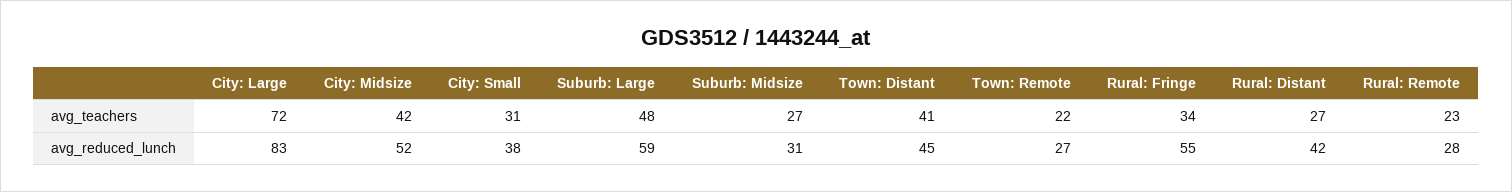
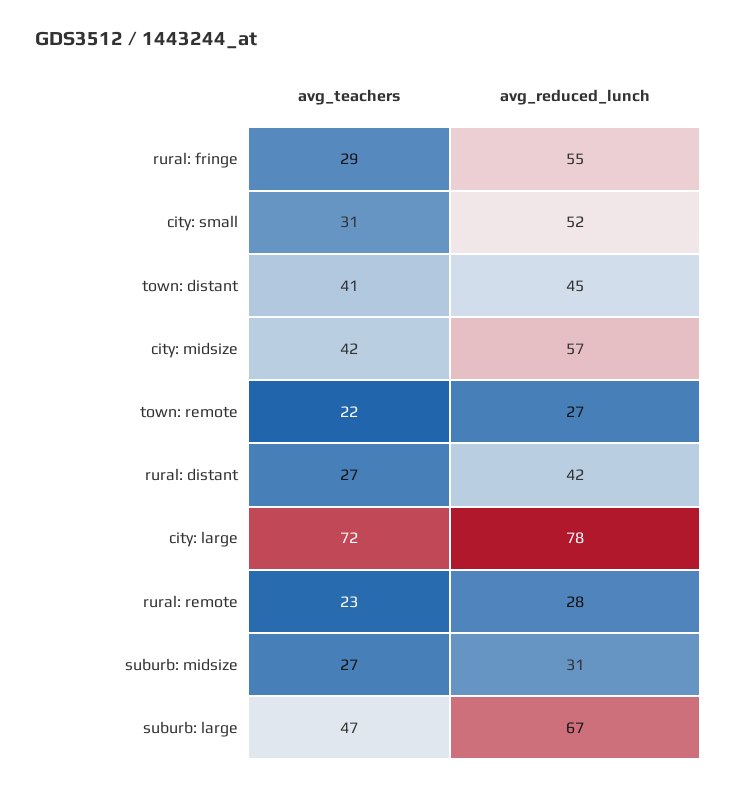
  {
    "City: Large": {
      "avg_teachers": 72,
-     "avg_reduced_lunch": 83
+     "avg_reduced_lunch": 78
    },
    "City: Midsize": {
      "avg_teachers": 42,
-     "avg_reduced_lunch": 52
+     "avg_reduced_lunch": 57
    },
    "City: Small": {
      "avg_teachers": 31,
-     "avg_reduced_lunch": 38
+     "avg_reduced_lunch": 52
    },
    "Suburb: Large": {
-     "avg_teachers": 48,
+     "avg_teachers": 47,
-     "avg_reduced_lunch": 59
+     "avg_reduced_lunch": 67
    },
    "Suburb: Midsize": {
      "avg_teachers": 27,
      "avg_reduced_lunch": 31
    },
    "Town: Distant": {
      "avg_teachers": 41,
      "avg_reduced_lunch": 45
    },
    "Town: Remote": {
      "avg_teachers": 22,
      "avg_reduced_lunch": 27
    },
    "Rural: Fringe": {
-     "avg_teachers": 34,
+     "avg_teachers": 29,
      "avg_reduced_lunch": 55
    },
    "Rural: Distant": {
      "avg_teachers": 27,
      "avg_reduced_lunch": 42
    },
    "Rural: Remote": {
      "avg_teachers": 23,
      "avg_reduced_lunch": 28
    }
  }

